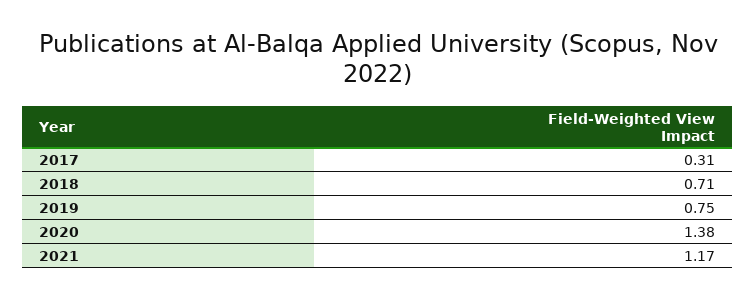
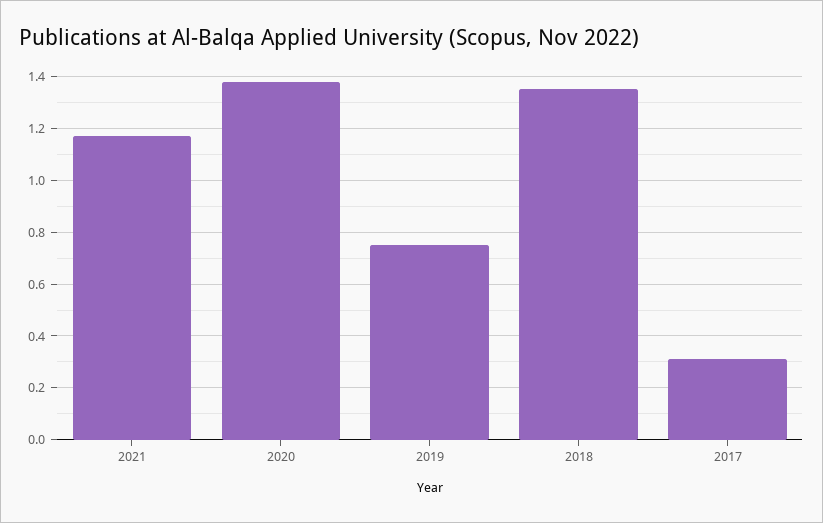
  {
    "2017": 0.31,
-   "2018": 0.71,
+   "2018": 1.35,
    "2019": 0.75,
    "2020": 1.38,
    "2021": 1.17
  }

